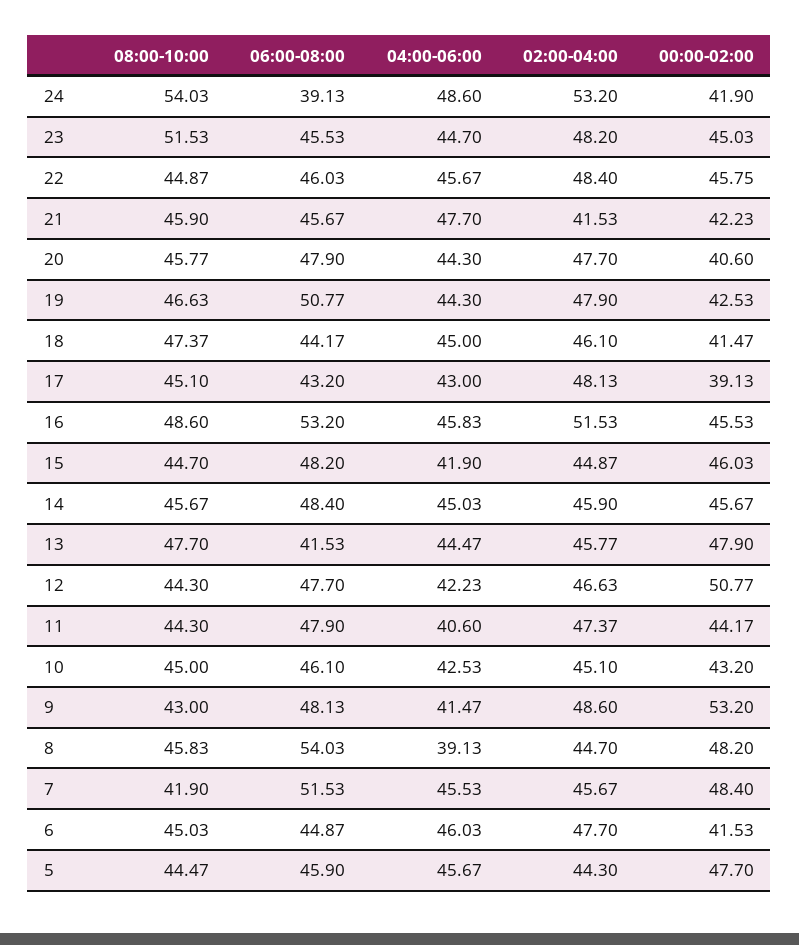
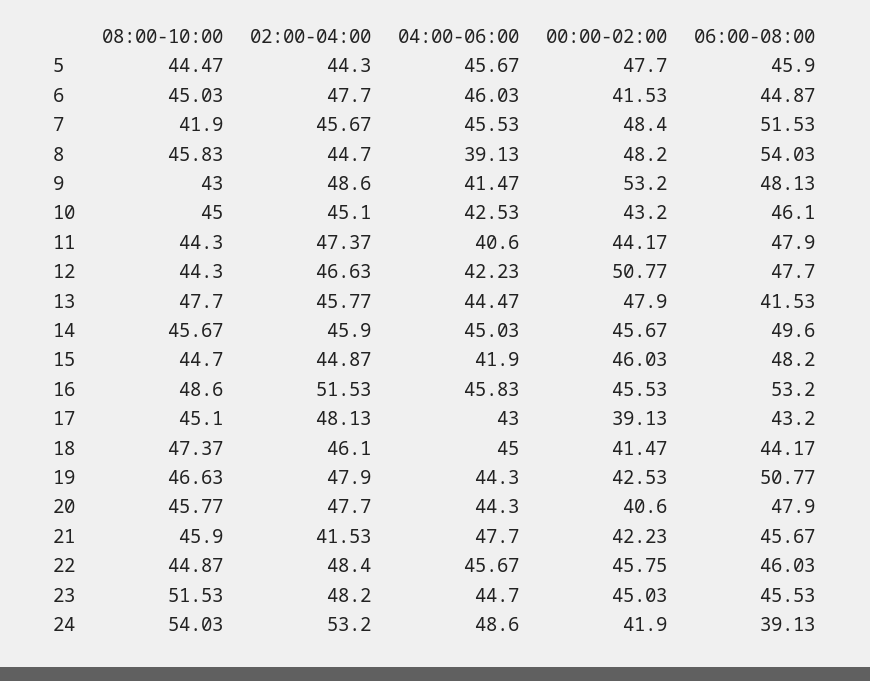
  {
    "08:00-10:00": {
      "24": 54.03,
      "23": 51.53,
      "22": 44.87,
      "21": 45.9,
      "20": 45.77,
      "19": 46.63,
      "18": 47.37,
      "17": 45.1,
      "16": 48.6,
      "15": 44.7,
      "14": 45.67,
      "13": 47.7,
      "12": 44.3,
      "11": 44.3,
      "10": 45,
      "9": 43,
      "8": 45.83,
      "7": 41.9,
      "6": 45.03,
      "5": 44.47
    },
    "06:00-08:00": {
      "24": 39.13,
      "23": 45.53,
      "22": 46.03,
      "21": 45.67,
      "20": 47.9,
      "19": 50.77,
      "18": 44.17,
      "17": 43.2,
      "16": 53.2,
      "15": 48.2,
-     "14": 48.4,
+     "14": 49.6,
      "13": 41.53,
      "12": 47.7,
      "11": 47.9,
      "10": 46.1,
      "9": 48.13,
      "8": 54.03,
      "7": 51.53,
      "6": 44.87,
      "5": 45.9
    },
    "04:00-06:00": {
      "24": 48.6,
      "23": 44.7,
      "22": 45.67,
      "21": 47.7,
      "20": 44.3,
      "19": 44.3,
      "18": 45,
      "17": 43,
      "16": 45.83,
      "15": 41.9,
      "14": 45.03,
      "13": 44.47,
      "12": 42.23,
      "11": 40.6,
      "10": 42.53,
      "9": 41.47,
      "8": 39.13,
      "7": 45.53,
      "6": 46.03,
      "5": 45.67
    },
    "02:00-04:00": {
      "24": 53.2,
      "23": 48.2,
      "22": 48.4,
      "21": 41.53,
      "20": 47.7,
      "19": 47.9,
      "18": 46.1,
      "17": 48.13,
      "16": 51.53,
      "15": 44.87,
      "14": 45.9,
      "13": 45.77,
      "12": 46.63,
      "11": 47.37,
      "10": 45.1,
      "9": 48.6,
      "8": 44.7,
      "7": 45.67,
      "6": 47.7,
      "5": 44.3
    },
    "00:00-02:00": {
      "24": 41.9,
      "23": 45.03,
      "22": 45.75,
      "21": 42.23,
      "20": 40.6,
      "19": 42.53,
      "18": 41.47,
      "17": 39.13,
      "16": 45.53,
      "15": 46.03,
      "14": 45.67,
      "13": 47.9,
      "12": 50.77,
      "11": 44.17,
      "10": 43.2,
      "9": 53.2,
      "8": 48.2,
      "7": 48.4,
      "6": 41.53,
      "5": 47.7
    }
  }

